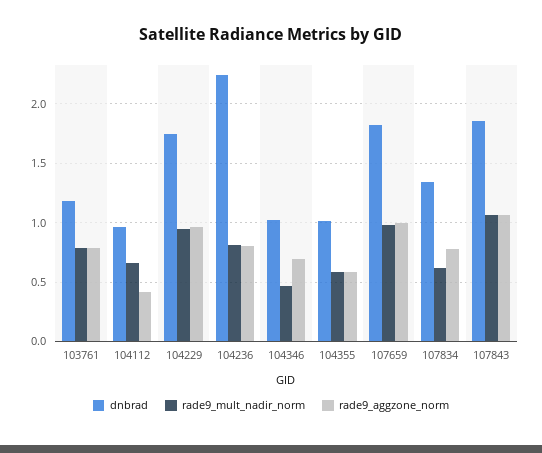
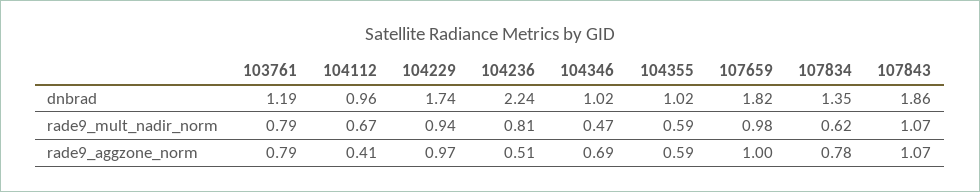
  {
    "dnbrad": {
      "103761": 1.19,
      "104112": 0.96,
      "104229": 1.74,
      "104236": 2.24,
      "104346": 1.02,
      "104355": 1.02,
      "107659": 1.82,
      "107834": 1.35,
      "107843": 1.86
    },
    "rade9_mult_nadir_norm": {
      "103761": 0.79,
      "104112": 0.67,
      "104229": 0.94,
      "104236": 0.81,
      "104346": 0.47,
      "104355": 0.59,
      "107659": 0.98,
      "107834": 0.62,
      "107843": 1.07
    },
    "rade9_aggzone_norm": {
      "103761": 0.79,
      "104112": 0.41,
      "104229": 0.97,
-     "104236": 0.8,
+     "104236": 0.51,
      "104346": 0.69,
      "104355": 0.59,
      "107659": 1,
      "107834": 0.78,
      "107843": 1.07
    }
  }

